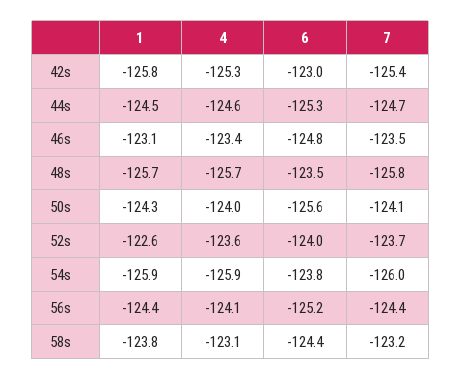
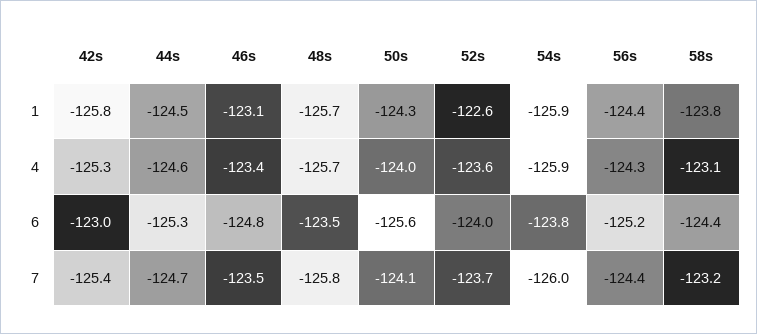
  {
    "1": {
      "42s": -125.8,
      "44s": -124.5,
      "46s": -123.1,
      "48s": -125.7,
      "50s": -124.3,
      "52s": -122.6,
      "54s": -125.9,
      "56s": -124.4,
      "58s": -123.8
    },
    "4": {
      "42s": -125.3,
      "44s": -124.6,
      "46s": -123.4,
      "48s": -125.7,
      "50s": -124,
      "52s": -123.6,
      "54s": -125.9,
-     "56s": -124.1,
+     "56s": -124.3,
      "58s": -123.1
    },
    "6": {
      "42s": -123,
      "44s": -125.3,
      "46s": -124.8,
      "48s": -123.5,
      "50s": -125.6,
      "52s": -124,
      "54s": -123.8,
      "56s": -125.2,
      "58s": -124.4
    },
    "7": {
      "42s": -125.4,
      "44s": -124.7,
      "46s": -123.5,
      "48s": -125.8,
      "50s": -124.1,
      "52s": -123.7,
      "54s": -126,
      "56s": -124.4,
      "58s": -123.2
    }
  }

